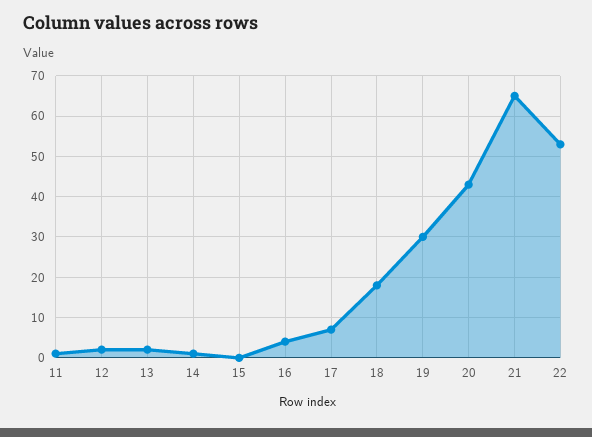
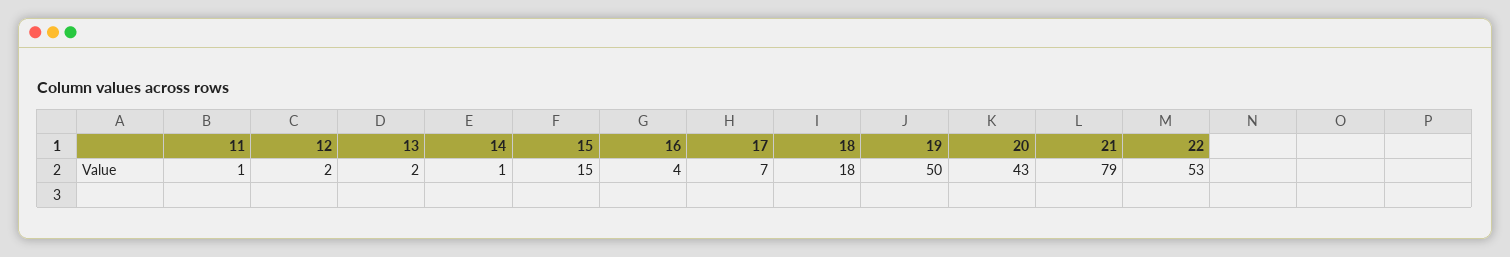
  {
    "11": 1,
    "12": 2,
    "13": 2,
    "14": 1,
-   "15": 0,
+   "15": 15,
    "16": 4,
    "17": 7,
    "18": 18,
-   "19": 30,
+   "19": 50,
    "20": 43,
-   "21": 65,
+   "21": 79,
    "22": 53
  }

